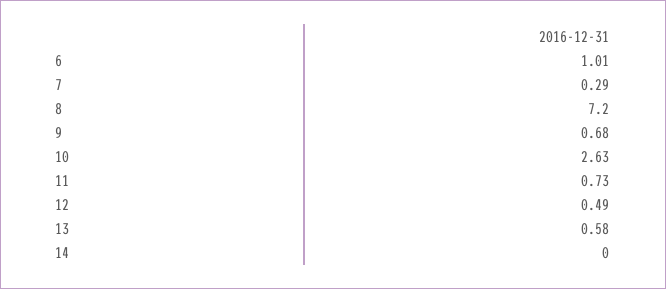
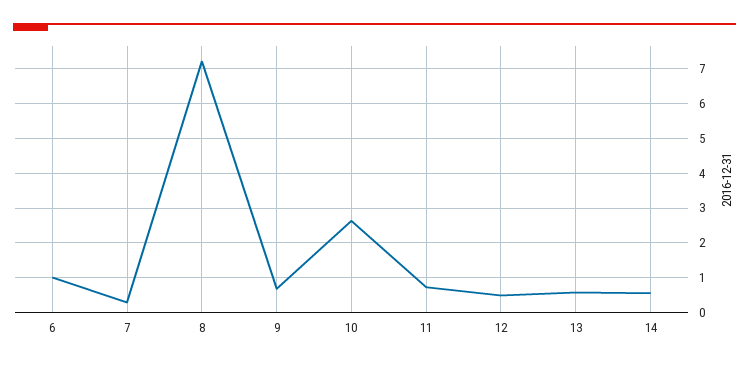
  {
    "6": 1.01,
    "7": 0.29,
    "8": 7.2,
    "9": 0.68,
    "10": 2.63,
    "11": 0.73,
    "12": 0.49,
    "13": 0.58,
-   "14": 0
+   "14": 0.6
  }

